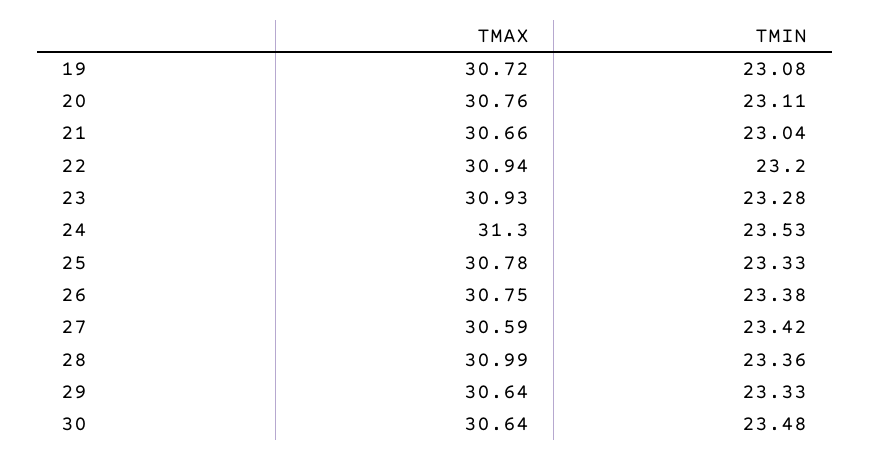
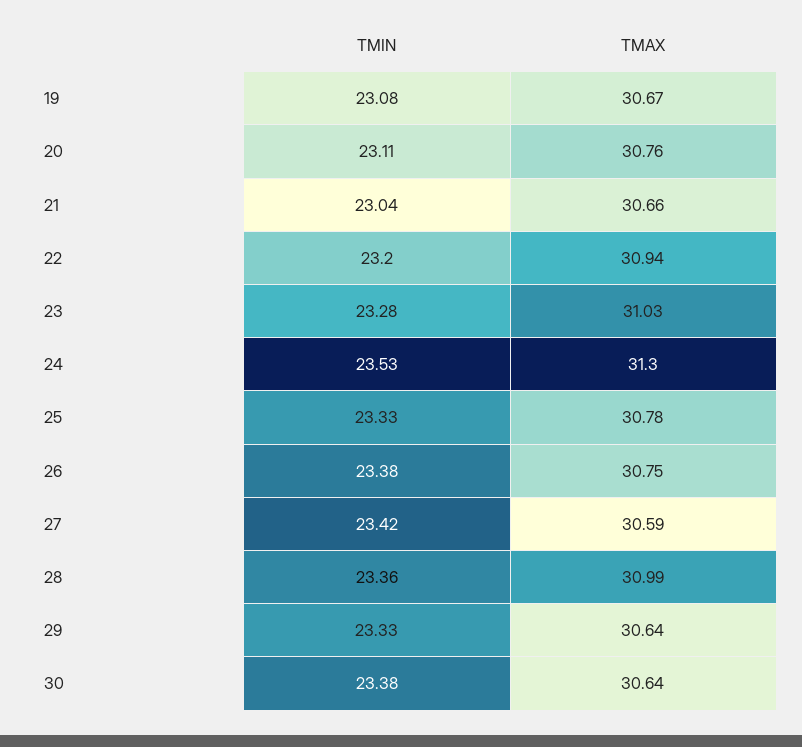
  {
    "TMAX": {
-     "19": 30.72,
+     "19": 30.67,
      "20": 30.76,
      "21": 30.66,
      "22": 30.94,
-     "23": 30.93,
+     "23": 31.03,
      "24": 31.3,
      "25": 30.78,
      "26": 30.75,
      "27": 30.59,
      "28": 30.99,
      "29": 30.64,
      "30": 30.64
    },
    "TMIN": {
      "19": 23.08,
      "20": 23.11,
      "21": 23.04,
      "22": 23.2,
      "23": 23.28,
      "24": 23.53,
      "25": 23.33,
      "26": 23.38,
      "27": 23.42,
      "28": 23.36,
      "29": 23.33,
-     "30": 23.48
+     "30": 23.38
    }
  }

